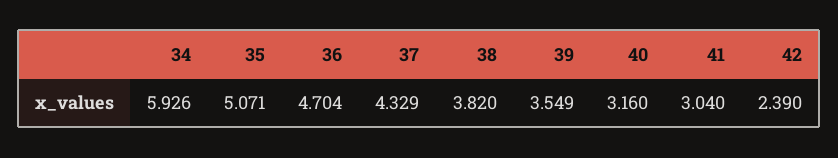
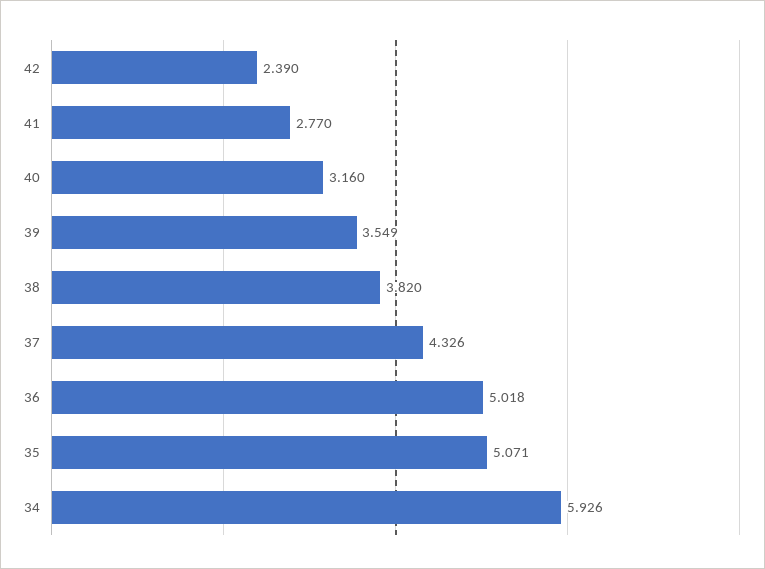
  {
    "34": 5.926,
    "35": 5.071,
-   "36": 4.704,
+   "36": 5.018,
-   "37": 4.329,
+   "37": 4.326,
    "38": 3.82,
    "39": 3.549,
    "40": 3.16,
-   "41": 3.04,
+   "41": 2.77,
    "42": 2.39
  }

